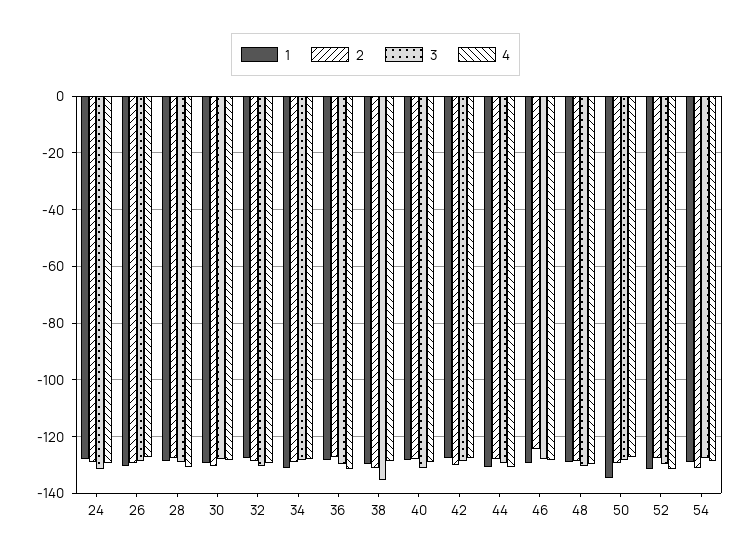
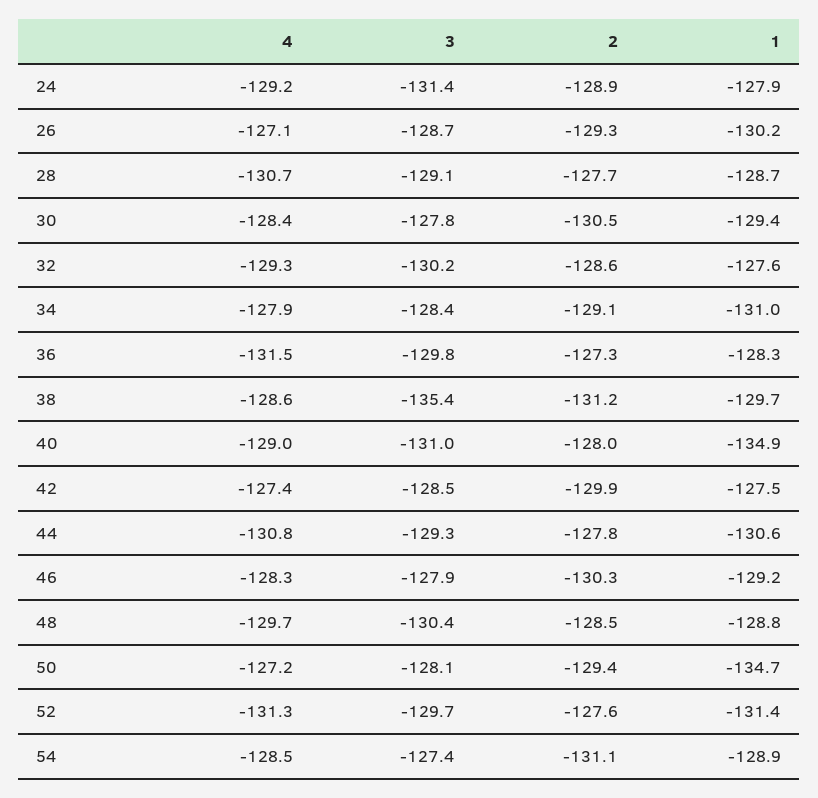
  {
    "1": {
      "24": -127.9,
      "26": -130.2,
      "28": -128.7,
      "30": -129.4,
      "32": -127.6,
      "34": -131,
      "36": -128.3,
      "38": -129.7,
-     "40": -127.5,
+     "40": -134.9,
      "42": -127.5,
      "44": -130.6,
      "46": -129.2,
      "48": -128.8,
      "50": -134.7,
      "52": -131.4,
      "54": -128.9
    },
    "2": {
      "24": -128.9,
      "26": -129.3,
      "28": -127.7,
      "30": -130.5,
      "32": -128.6,
      "34": -129.1,
      "36": -127.3,
      "38": -131.2,
      "40": -128,
      "42": -129.9,
      "44": -127.8,
-     "46": -125,
+     "46": -130.3,
      "48": -128.5,
      "50": -129.4,
      "52": -127.6,
      "54": -131.1
    },
    "3": {
      "24": -131.4,
      "26": -128.7,
      "28": -129.1,
      "30": -127.8,
      "32": -130.2,
      "34": -128.4,
      "36": -129.8,
      "38": -135.4,
      "40": -131,
      "42": -128.5,
      "44": -129.3,
      "46": -127.9,
      "48": -130.4,
      "50": -128.1,
      "52": -129.7,
      "54": -127.4
    },
    "4": {
      "24": -129.2,
      "26": -127.1,
      "28": -130.7,
      "30": -128.4,
      "32": -129.3,
      "34": -127.9,
      "36": -131.5,
      "38": -128.6,
      "40": -129,
      "42": -127.4,
      "44": -130.8,
      "46": -128.3,
      "48": -129.7,
      "50": -127.2,
      "52": -131.3,
      "54": -128.5
    }
  }

